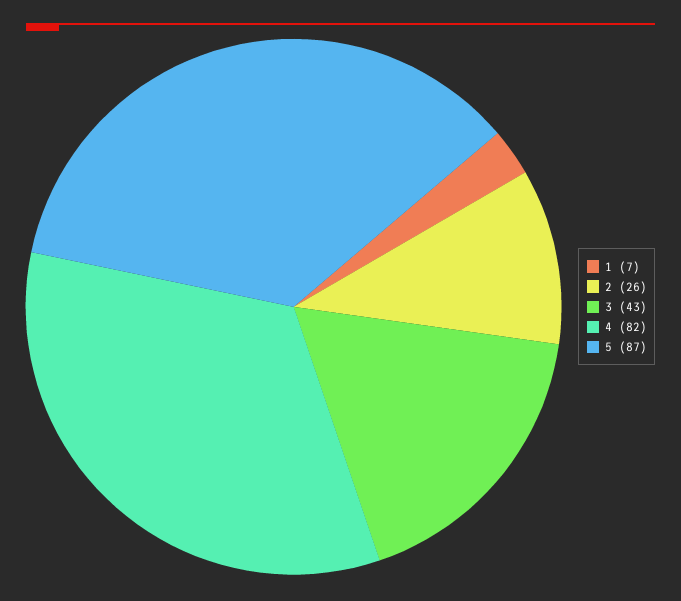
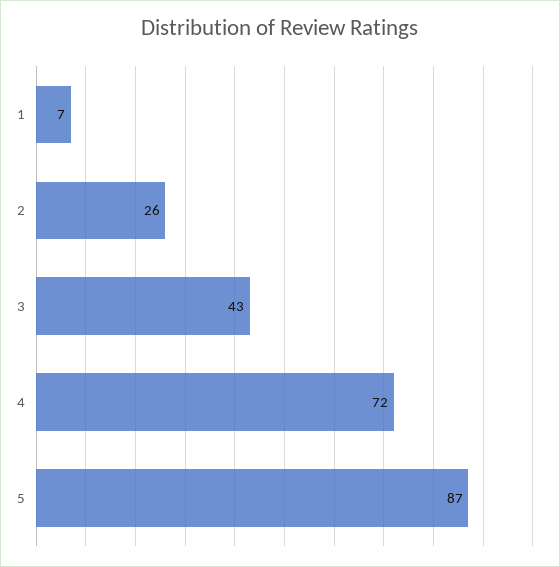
  {
    "1": 7,
    "2": 26,
    "3": 43,
-   "4": 82,
+   "4": 72,
    "5": 87
  }

